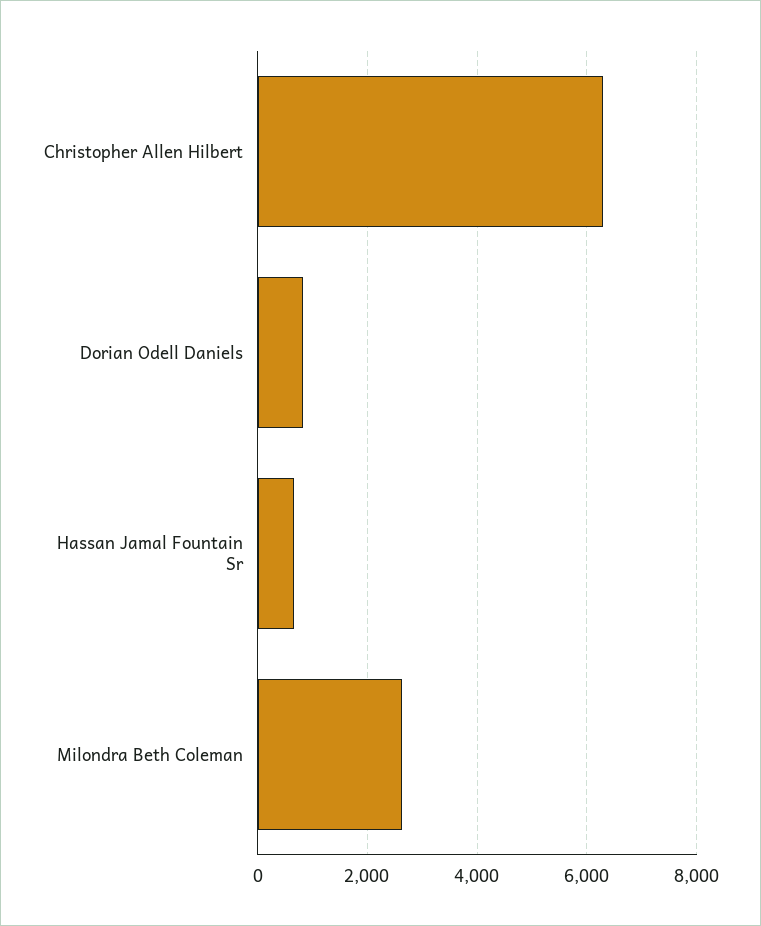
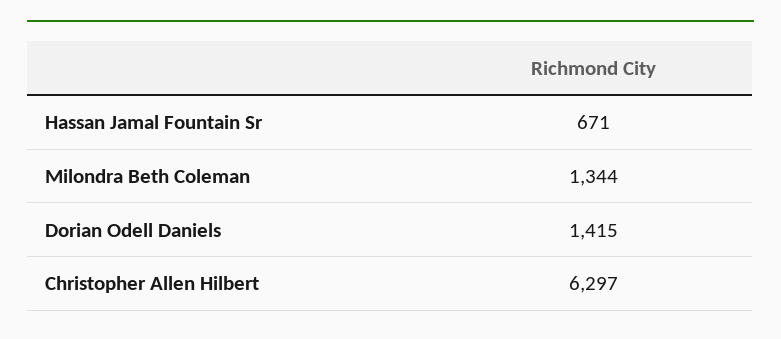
  {
    "Christopher Allen Hilbert": 6297,
-   "Dorian Odell Daniels": 800,
+   "Dorian Odell Daniels": 1415,
    "Hassan Jamal Fountain Sr": 671,
-   "Milondra Beth Coleman": 2600
+   "Milondra Beth Coleman": 1344
  }

